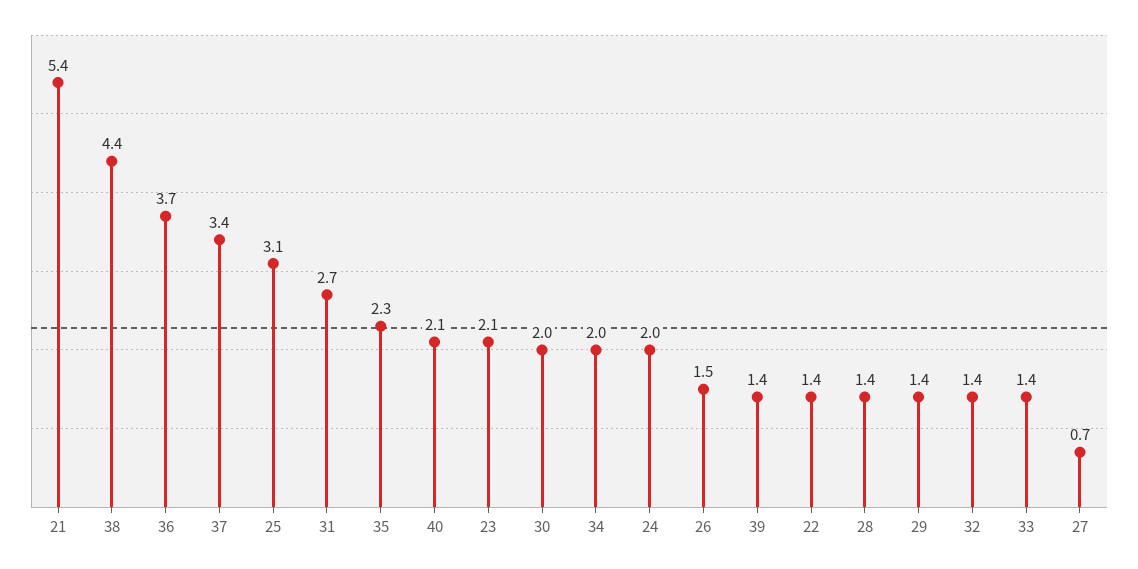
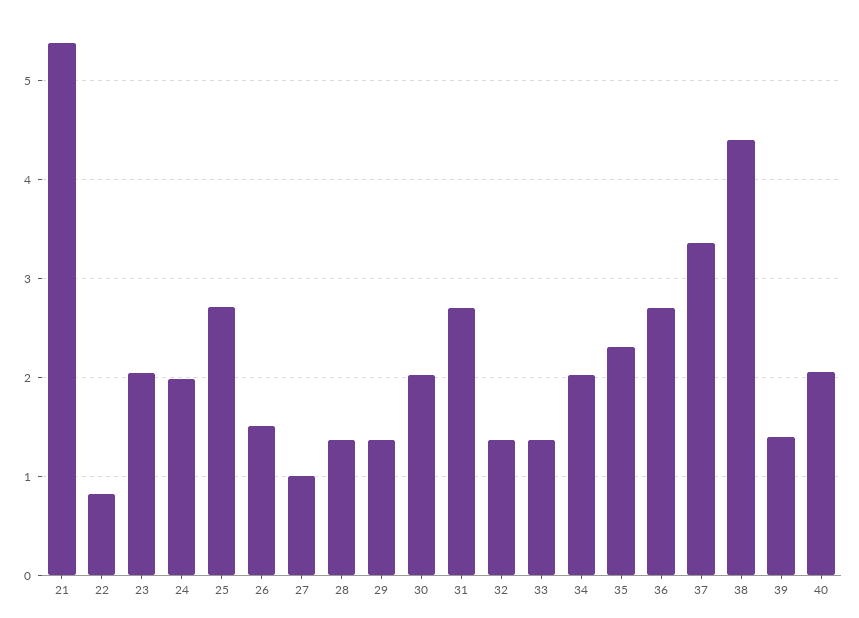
  {
    "21": 5.4,
    "38": 4.4,
-   "36": 3.7,
+   "36": 2.7,
    "37": 3.4,
-   "25": 3.1,
+   "25": 2.7,
    "31": 2.7,
    "35": 2.3,
    "40": 2.1,
    "23": 2.1,
    "30": 2,
    "34": 2,
    "24": 2,
    "26": 1.5,
    "39": 1.4,
-   "22": 1.4,
+   "22": 0.8,
    "28": 1.4,
    "29": 1.4,
    "32": 1.4,
    "33": 1.4,
-   "27": 0.7
+   "27": 1
  }

